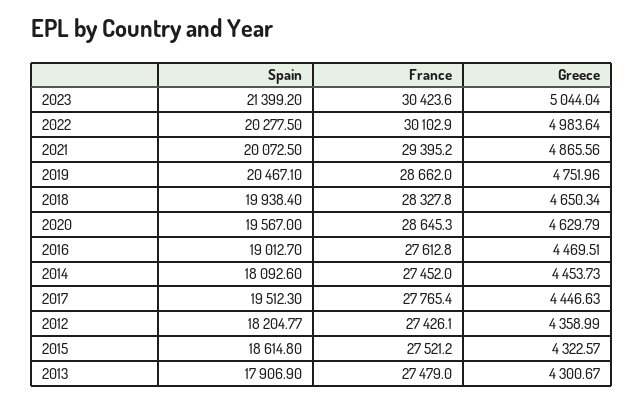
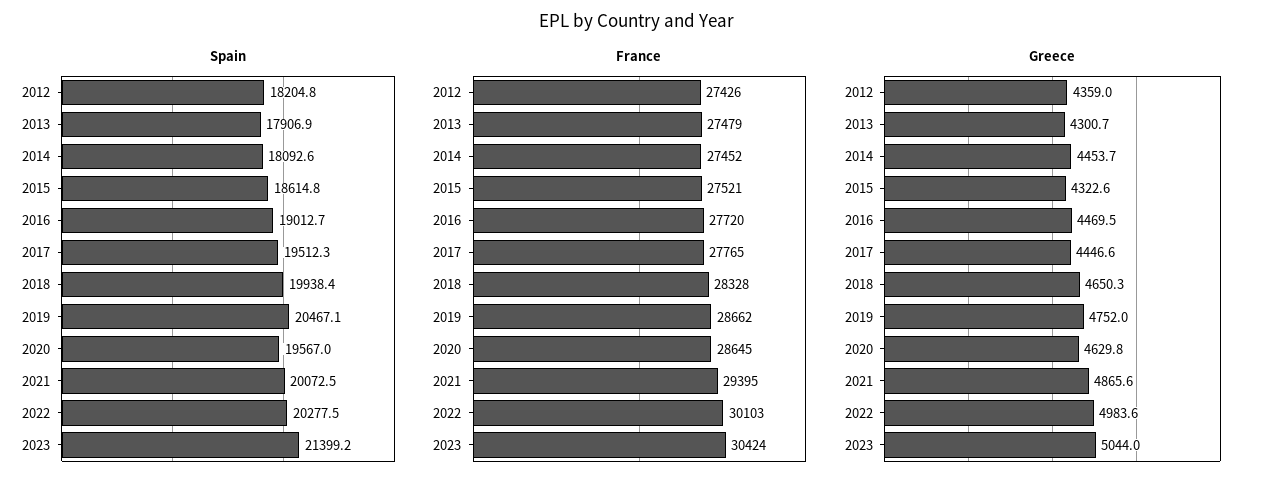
  {
    "Spain": {
      "2023": 21399.2,
      "2022": 20277.5,
      "2021": 20072.5,
      "2019": 20467.1,
      "2018": 19938.4,
      "2020": 19567,
      "2016": 19012.7,
      "2014": 18092.6,
      "2017": 19512.3,
      "2012": 18204.77,
      "2015": 18614.8,
      "2013": 17906.9
    },
    "France": {
      "2023": 30423.6,
      "2022": 30102.9,
      "2021": 29395.2,
      "2019": 28662,
      "2018": 28327.8,
      "2020": 28645.3,
-     "2016": 27612.8,
+     "2016": 27720,
      "2014": 27452,
      "2017": 27765.4,
      "2012": 27426.1,
      "2015": 27521.2,
      "2013": 27479
    },
    "Greece": {
      "2023": 5044.04,
      "2022": 4983.64,
      "2021": 4865.56,
      "2019": 4751.96,
      "2018": 4650.34,
      "2020": 4629.79,
      "2016": 4469.51,
      "2014": 4453.73,
      "2017": 4446.63,
      "2012": 4358.99,
      "2015": 4322.57,
      "2013": 4300.67
    }
  }

